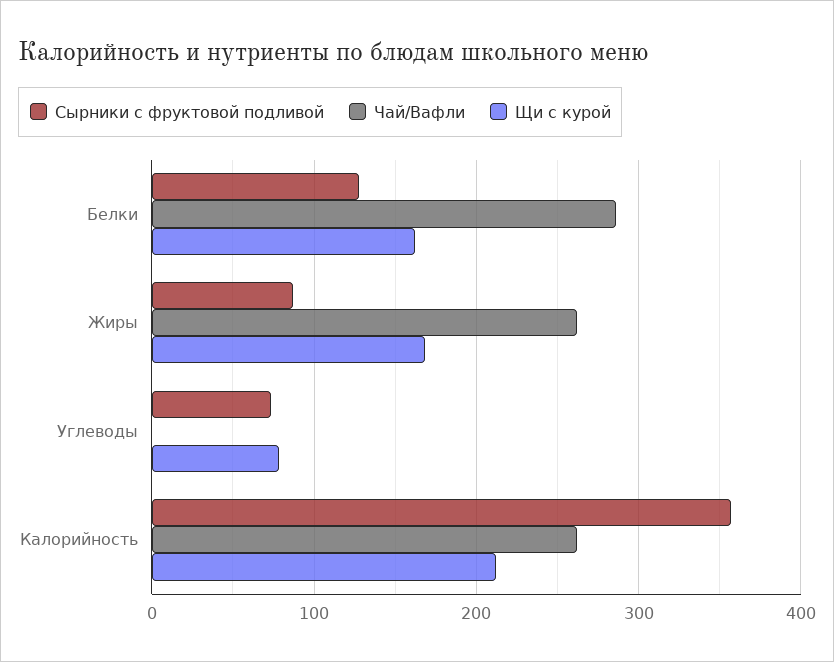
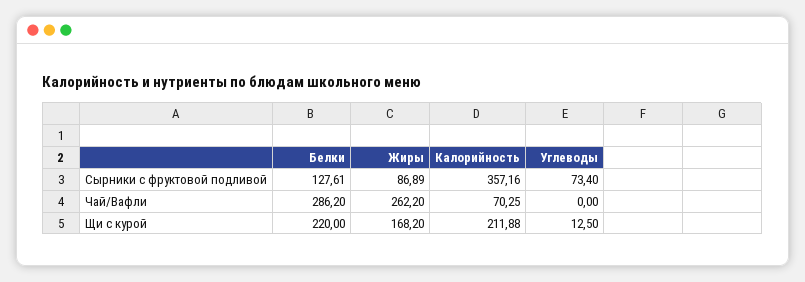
  {
    "Сырники с фруктовой подливой": {
      "Белки": 127.61,
      "Жиры": 86.89,
      "Углеводы": 73.4,
      "Калорийность": 357.16
    },
    "Чай/Вафли": {
      "Белки": 286.2,
      "Жиры": 262.2,
      "Углеводы": 0,
-     "Калорийность": 260
+     "Калорийность": 70.25
    },
    "Щи с курой": {
-     "Белки": 160,
+     "Белки": 220,
      "Жиры": 168.2,
-     "Углеводы": 80,
+     "Углеводы": 12.5,
      "Калорийность": 211.88
    }
  }

